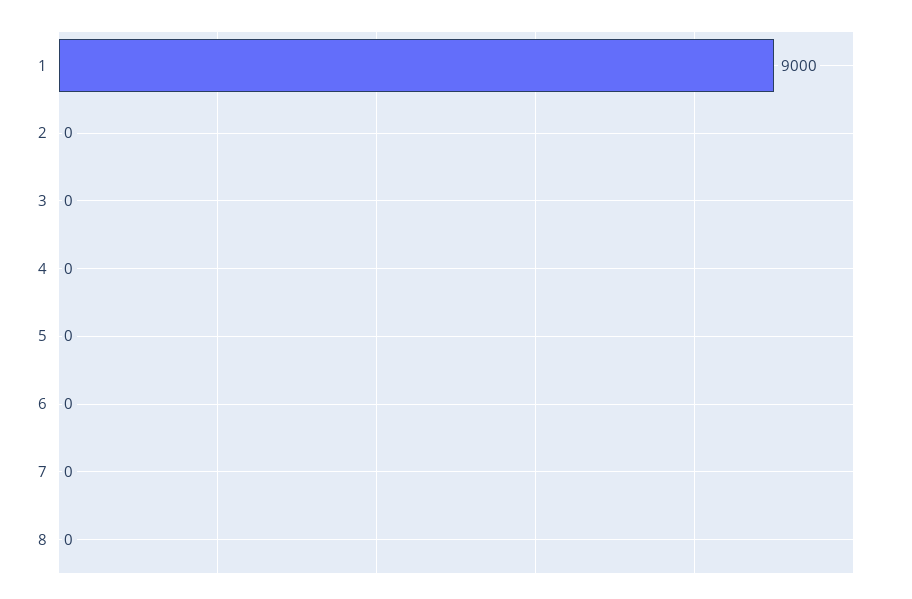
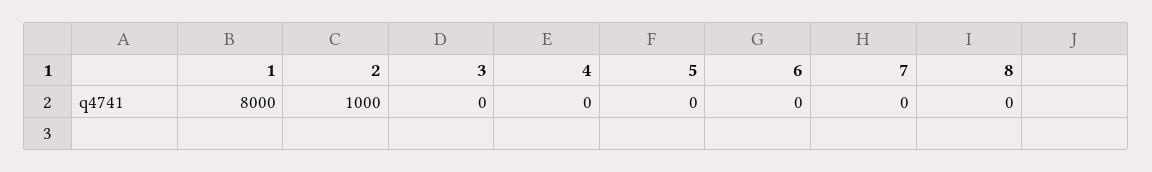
  {
-   "1": 9000,
+   "1": 8000,
-   "2": 0,
+   "2": 1000,
    "3": 0,
    "4": 0,
    "5": 0,
    "6": 0,
    "7": 0,
    "8": 0
  }

